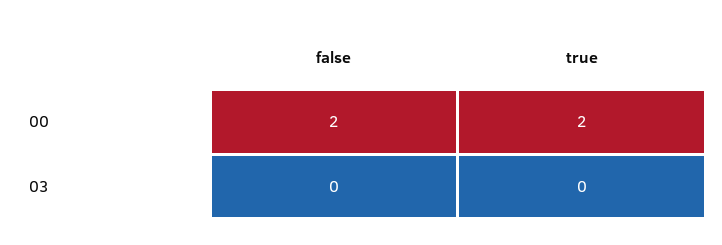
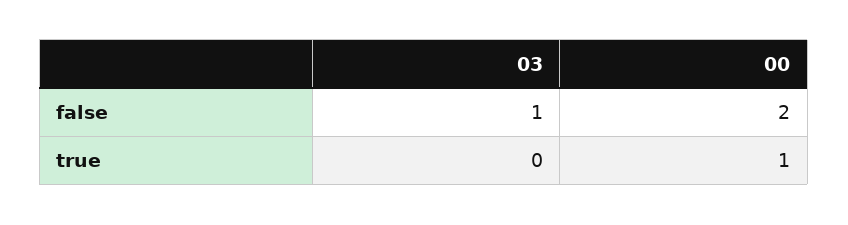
  {
    "false": {
      "00": 2,
-     "03": 0
+     "03": 1
    },
    "true": {
-     "00": 2,
+     "00": 1,
      "03": 0
    }
  }

